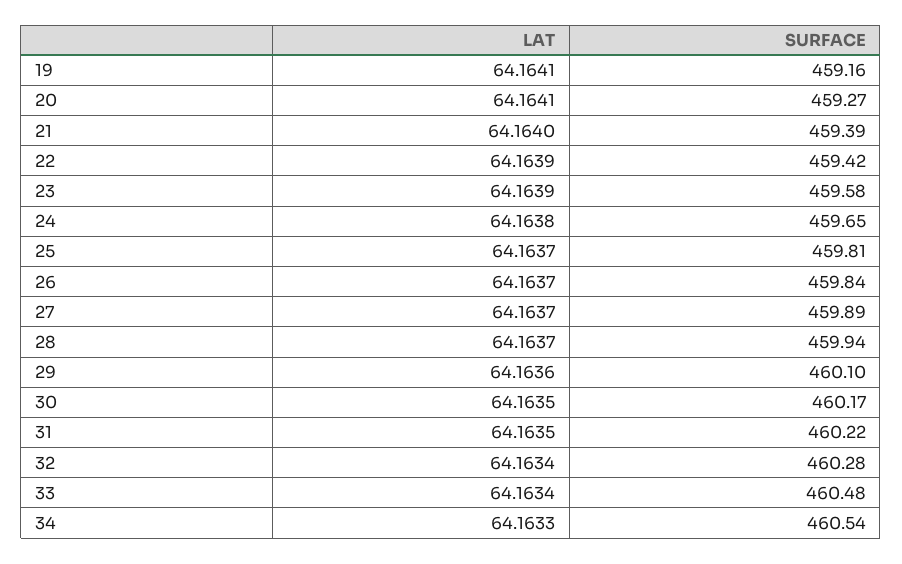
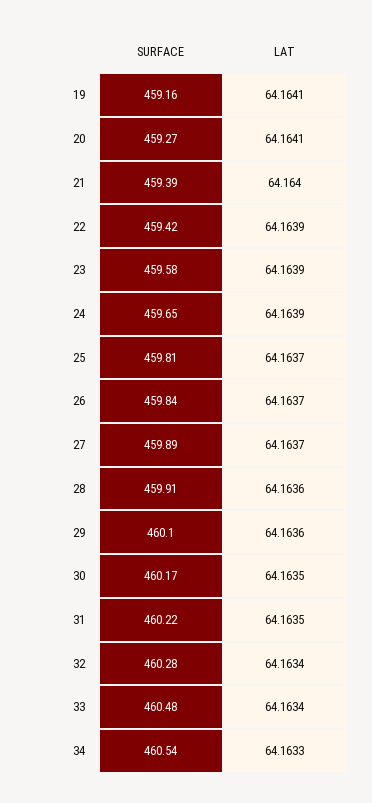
  {
    "LAT": {
      "19": 64.1641,
      "20": 64.1641,
      "21": 64.164,
      "22": 64.1639,
      "23": 64.1639,
-     "24": 64.1638,
+     "24": 64.1639,
      "25": 64.1637,
      "26": 64.1637,
      "27": 64.1637,
-     "28": 64.1637,
+     "28": 64.1636,
      "29": 64.1636,
      "30": 64.1635,
      "31": 64.1635,
      "32": 64.1634,
      "33": 64.1634,
      "34": 64.1633
    },
    "SURFACE": {
      "19": 459.16,
      "20": 459.27,
      "21": 459.39,
      "22": 459.42,
      "23": 459.58,
      "24": 459.65,
      "25": 459.81,
      "26": 459.84,
      "27": 459.89,
-     "28": 459.94,
+     "28": 459.91,
      "29": 460.1,
      "30": 460.17,
      "31": 460.22,
      "32": 460.28,
      "33": 460.48,
      "34": 460.54
    }
  }

